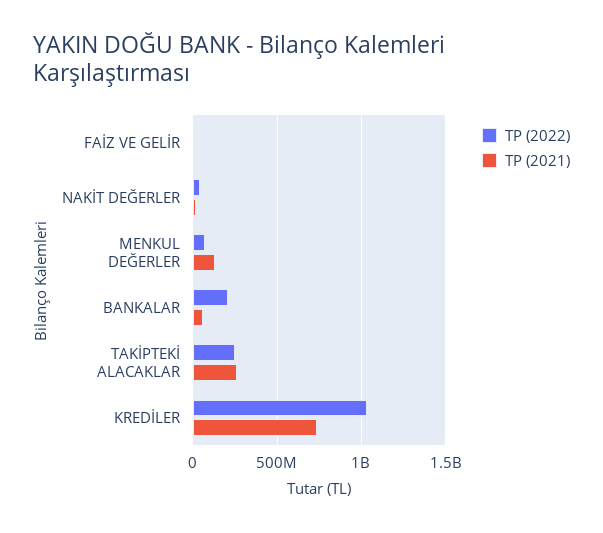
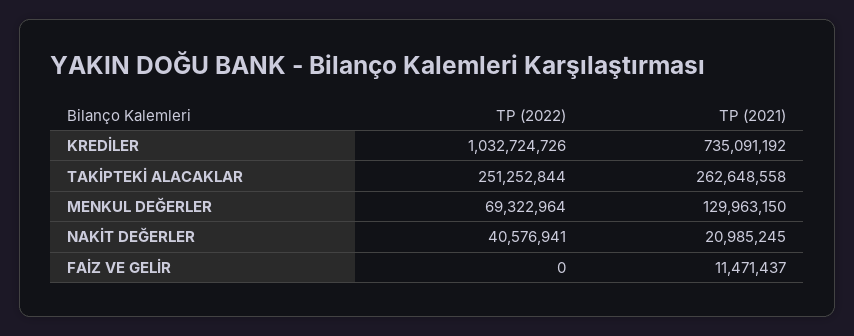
  {
    "TP (2022)": {
      "FAİZ VE GELİR": 0,
      "NAKİT DEĞERLER": 40576941,
      "MENKUL DEĞERLER": 69322964,
-     "BANKALAR": 200000000,
      "TAKİPTEKİ ALACAKLAR": 251252844,
      "KREDİLER": 1032724726
    },
    "TP (2021)": {
      "FAİZ VE GELİR": 11471437,
      "NAKİT DEĞERLER": 20985245,
      "MENKUL DEĞERLER": 129963150,
-     "BANKALAR": 50000000,
      "TAKİPTEKİ ALACAKLAR": 262648558,
      "KREDİLER": 735091192
    }
  }

